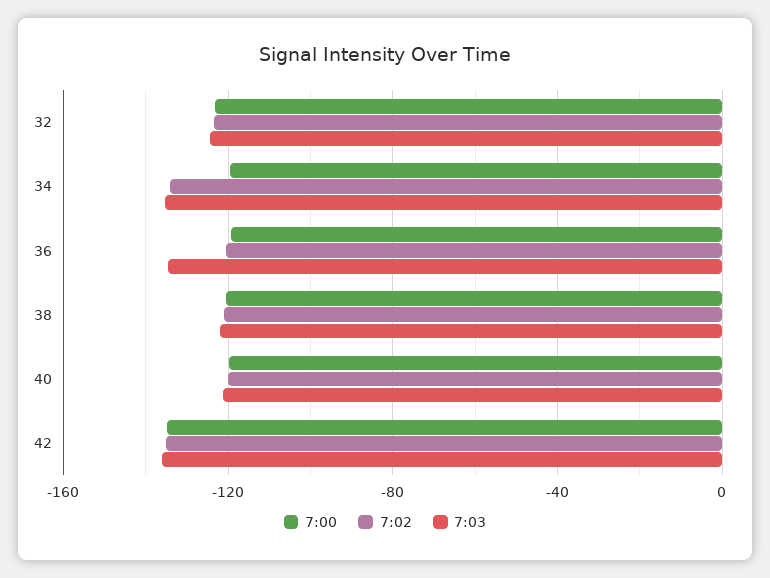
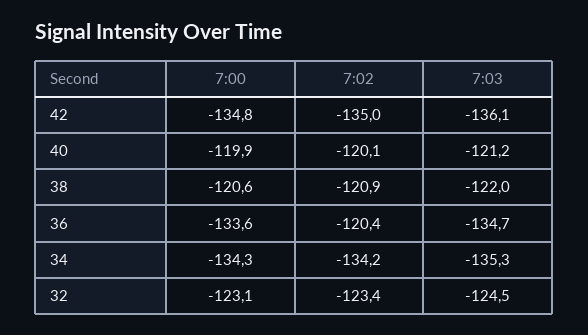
  {
    "7:00": {
      "32": -123.1,
-     "34": -120,
+     "34": -134.3,
-     "36": -120,
+     "36": -133.6,
      "38": -120.6,
      "40": -119.9,
      "42": -134.8
    },
    "7:02": {
      "32": -123.4,
      "34": -134.2,
      "36": -120.4,
      "38": -120.9,
      "40": -120.1,
      "42": -135
    },
    "7:03": {
      "32": -124.5,
      "34": -135.3,
      "36": -134.7,
      "38": -122,
      "40": -121.2,
      "42": -136.1
    }
  }

